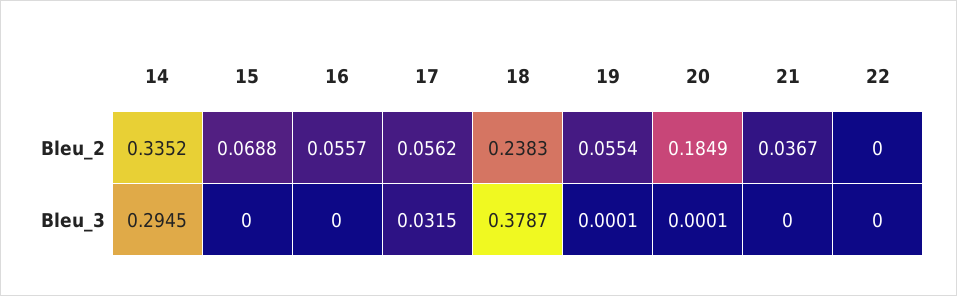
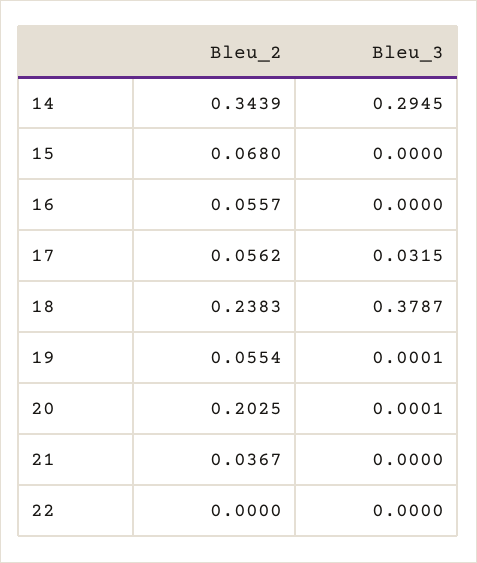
  {
    "14": {
-     "Bleu_2": 0.3352,
+     "Bleu_2": 0.3439,
      "Bleu_3": 0.2945
    },
    "15": {
-     "Bleu_2": 0.0688,
+     "Bleu_2": 0.068,
      "Bleu_3": 0
    },
    "16": {
      "Bleu_2": 0.0557,
      "Bleu_3": 0
    },
    "17": {
      "Bleu_2": 0.0562,
      "Bleu_3": 0.0315
    },
    "18": {
      "Bleu_2": 0.2383,
      "Bleu_3": 0.3787
    },
    "19": {
      "Bleu_2": 0.0554,
      "Bleu_3": 0.0001
    },
    "20": {
-     "Bleu_2": 0.1849,
+     "Bleu_2": 0.2025,
      "Bleu_3": 0.0001
    },
    "21": {
      "Bleu_2": 0.0367,
      "Bleu_3": 0
    },
    "22": {
      "Bleu_2": 0,
      "Bleu_3": 0
    }
  }

